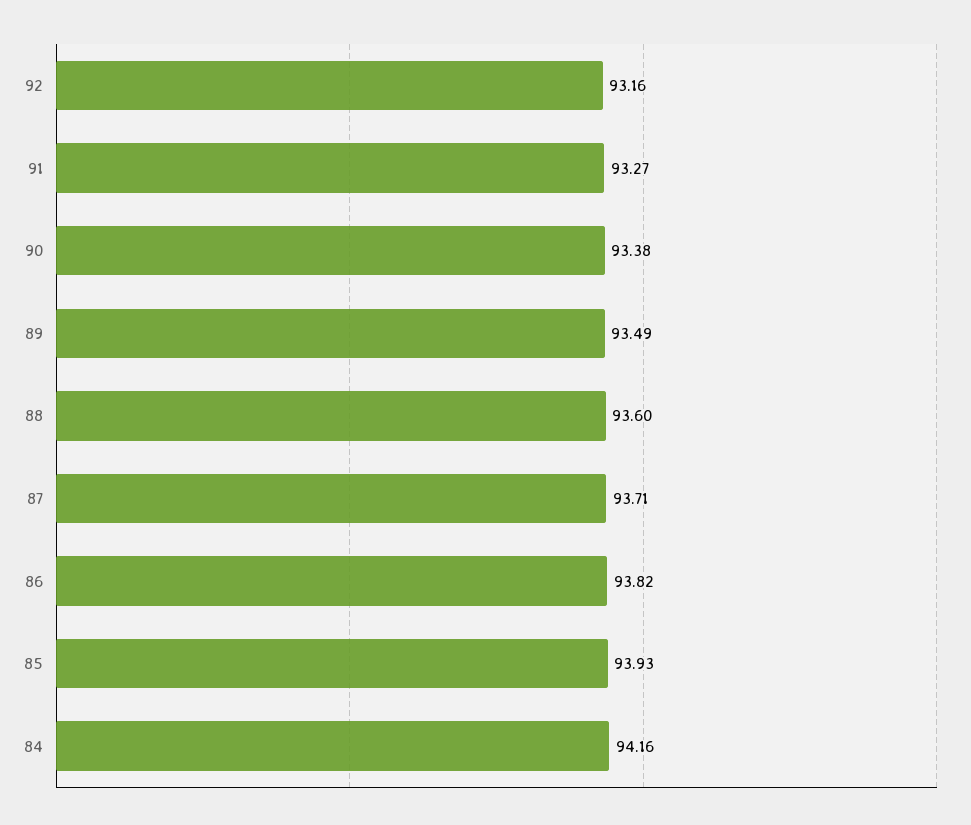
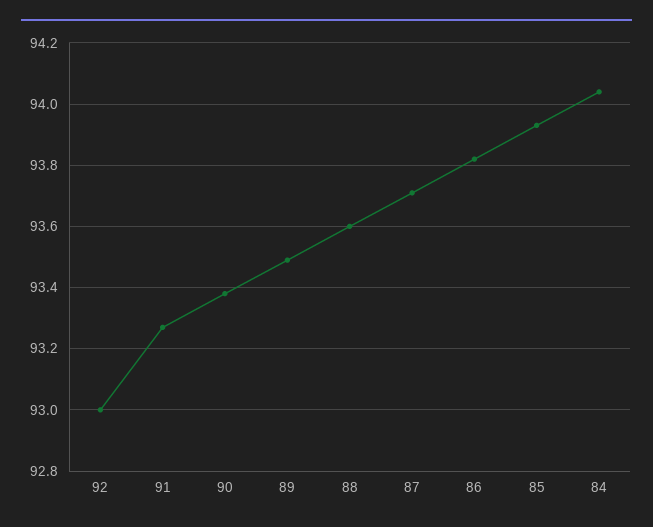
  {
-   "92": 93.16,
+   "92": 93,
    "91": 93.27,
    "90": 93.38,
    "89": 93.49,
    "88": 93.6,
    "87": 93.71,
    "86": 93.82,
    "85": 93.93,
-   "84": 94.16
+   "84": 94.05
  }

